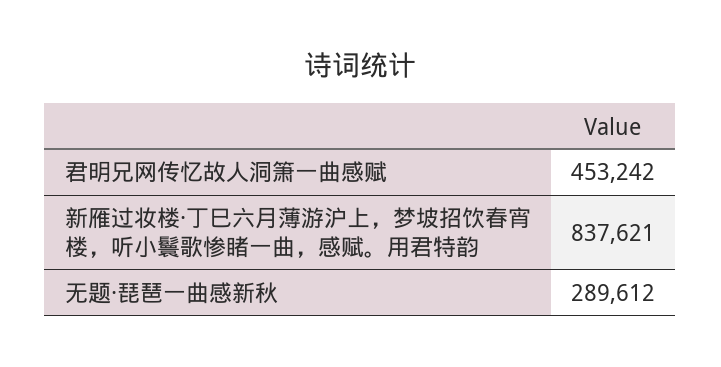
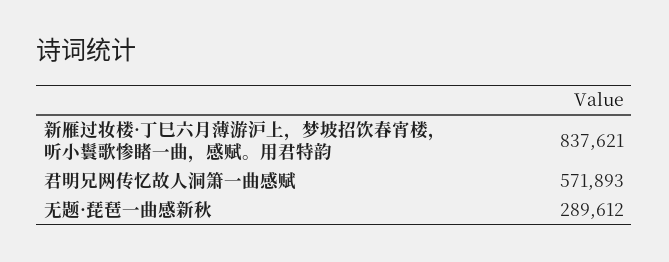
  {
-   "君明兄网传忆故人洞箫一曲感赋": 453242,
+   "君明兄网传忆故人洞箫一曲感赋": 571893,
    "新雁过妆楼·丁巳六月薄游沪上，梦坡招饮春宵楼，听小鬟歌惨睹一曲，感赋。用君特韵": 837621,
    "无题·琵琶一曲感新秋": 289612
  }

